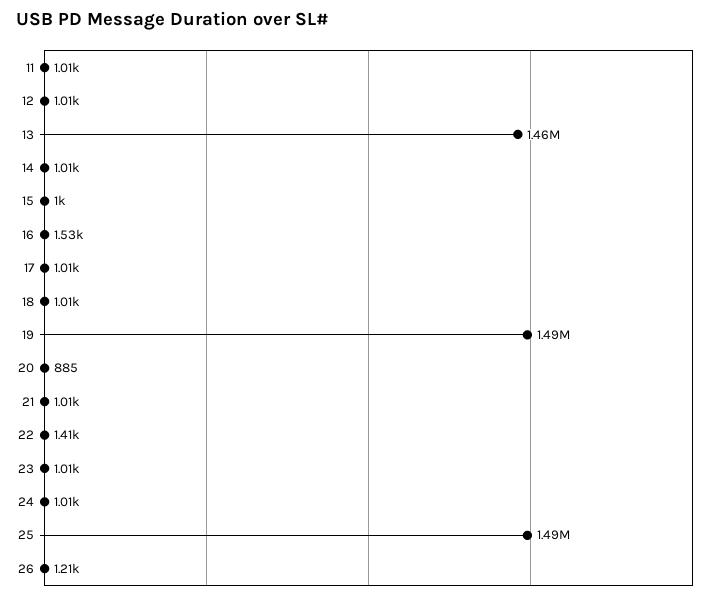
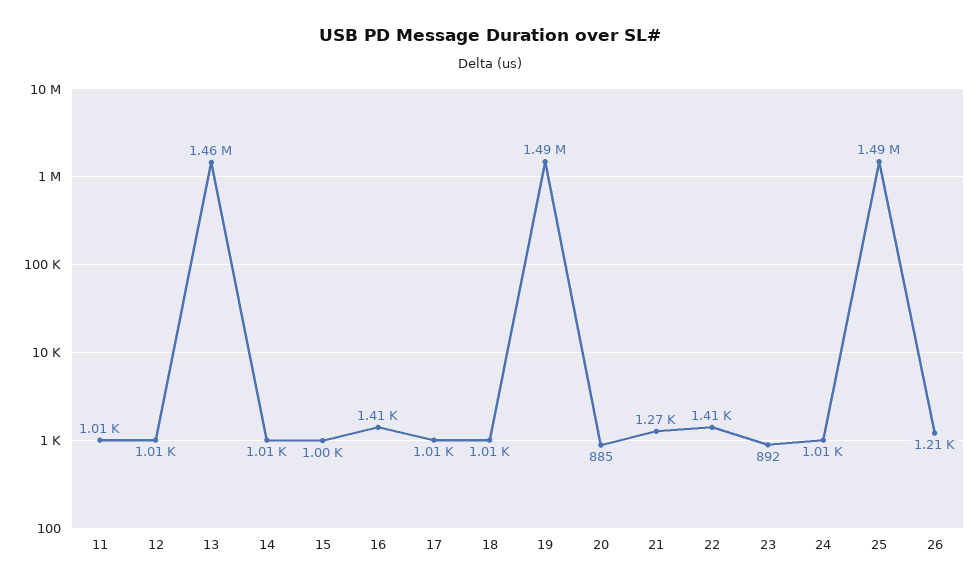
  {
    "11": 1010,
    "12": 1010,
    "13": 1460000,
    "14": 1010,
    "15": 1000,
-   "16": 1530,
+   "16": 1410,
    "17": 1010,
    "18": 1010,
    "19": 1490000,
    "20": 885,
-   "21": 1010,
+   "21": 1270,
    "22": 1410,
-   "23": 1010,
+   "23": 892,
    "24": 1010,
    "25": 1490000,
    "26": 1210
  }

